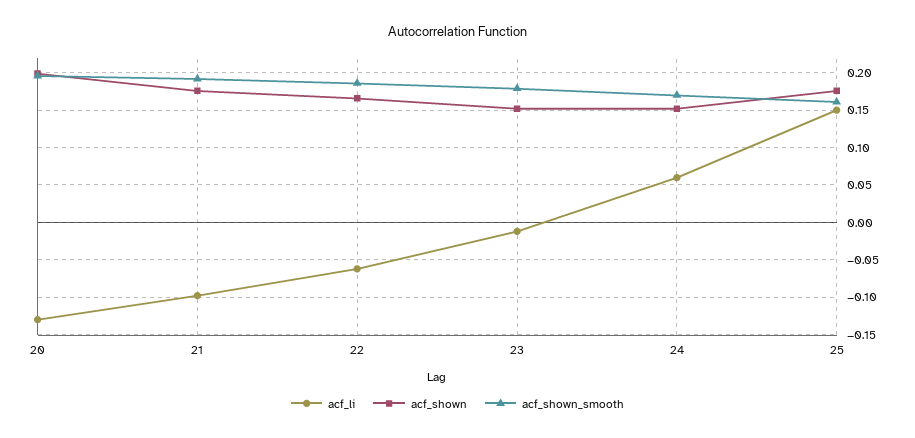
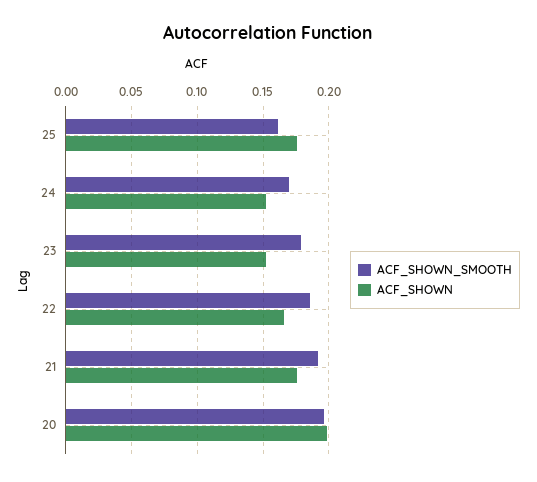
  {
-   "acf_li": {
-     "20": -0.13,
-     "21": -0.1,
-     "22": -0.06,
-     "23": -0.01,
-     "24": 0.06,
-     "25": 0.15
-   },
    "acf_shown": {
      "20": 0.2,
      "21": 0.175,
      "22": 0.165,
      "23": 0.15,
      "24": 0.15,
      "25": 0.175
    },
    "acf_shown_smooth": {
      "20": 0.195,
      "21": 0.19,
      "22": 0.185,
      "23": 0.18,
      "24": 0.17,
      "25": 0.16
    }
  }

